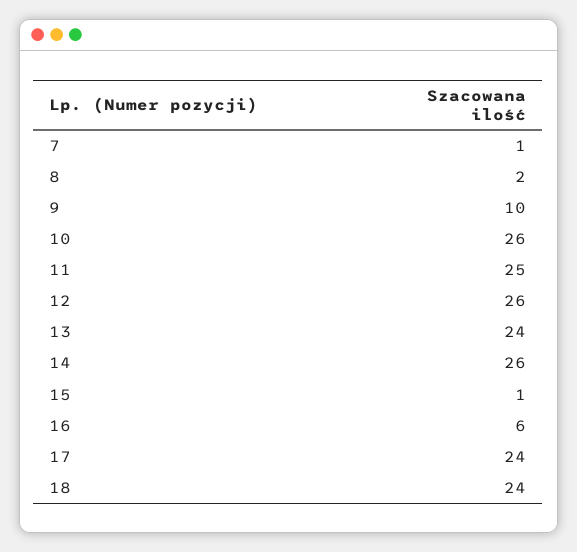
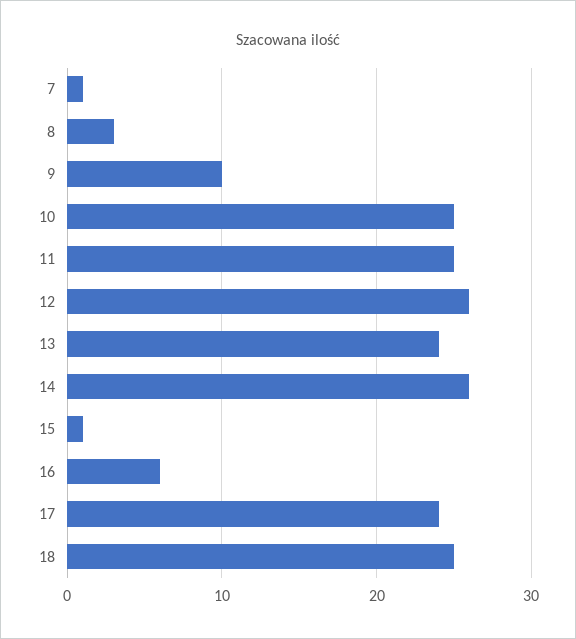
  {
    "7": 1,
-   "8": 2,
+   "8": 3,
    "9": 10,
-   "10": 26,
+   "10": 25,
    "11": 25,
    "12": 26,
    "13": 24,
    "14": 26,
    "15": 1,
    "16": 6,
    "17": 24,
-   "18": 24
+   "18": 25
  }

